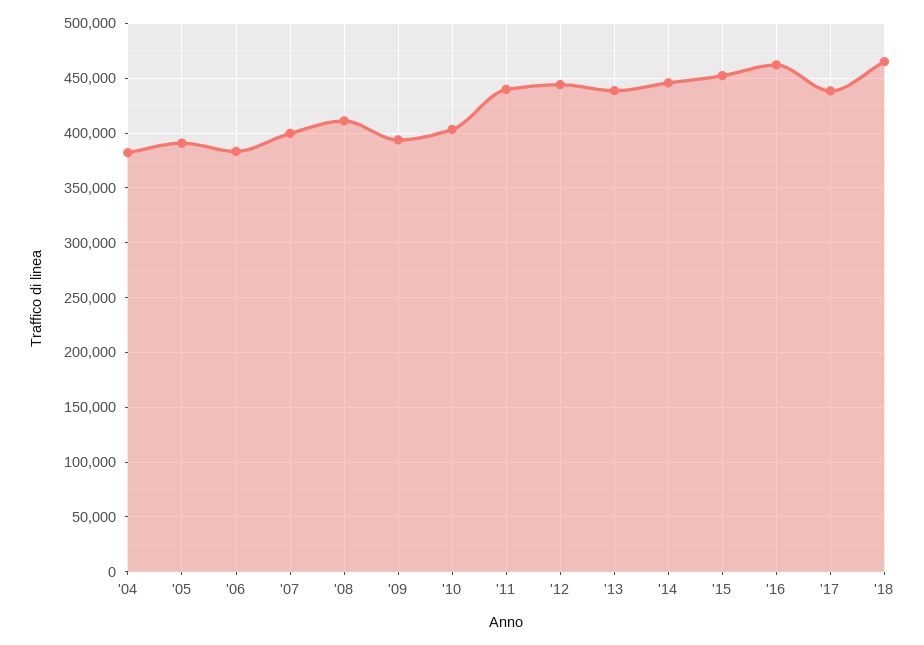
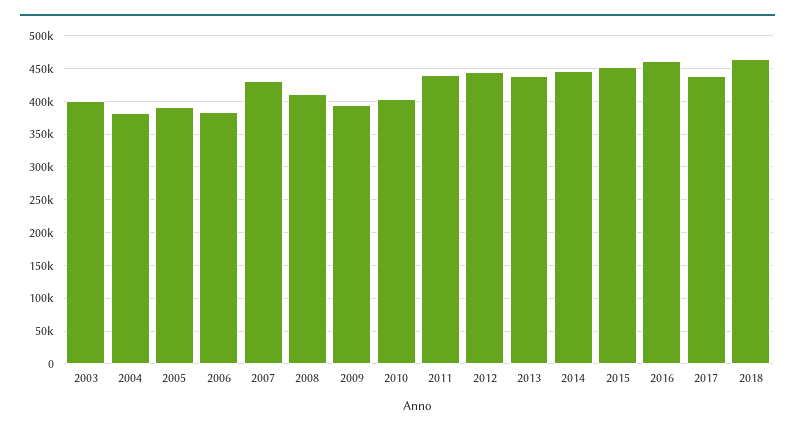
  {
    "'04": 380000,
    "'05": 390000,
    "'06": 380000,
-   "'07": 400000,
+   "'07": 430000,
    "'08": 410000,
    "'09": 390000,
    "'10": 400000,
    "'11": 440000,
    "'12": 440000,
    "'13": 440000,
    "'14": 450000,
    "'15": 450000,
    "'16": 460000,
    "'17": 440000,
-   "'18": 470000
+   "'18": 470000,
+   "2003": 400000
  }

